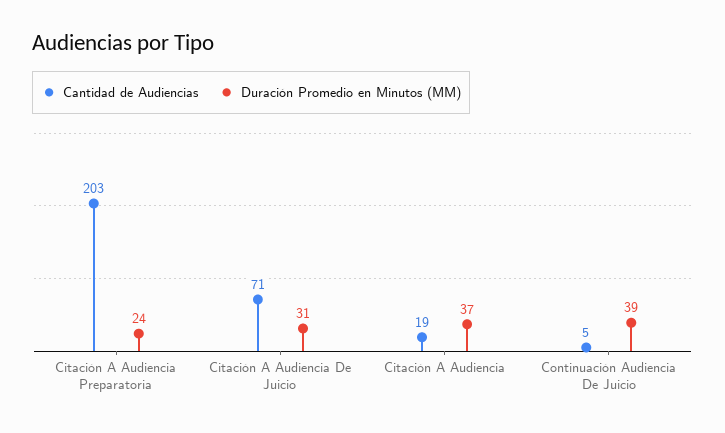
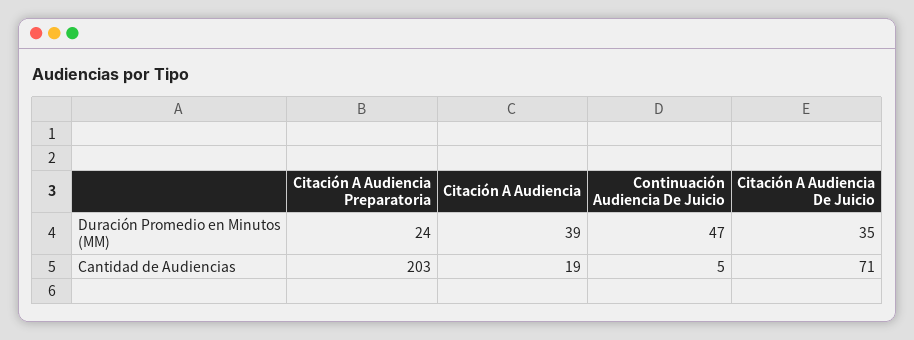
  {
    "Cantidad de Audiencias": {
      "Citación A Audiencia Preparatoria": 203,
      "Citación A Audiencia De Juicio": 71,
      "Citación A Audiencia": 19,
      "Continuación Audiencia De Juicio": 5
    },
    "Duración Promedio en Minutos (MM)": {
      "Citación A Audiencia Preparatoria": 24,
-     "Citación A Audiencia De Juicio": 31,
+     "Citación A Audiencia De Juicio": 35,
-     "Citación A Audiencia": 37,
+     "Citación A Audiencia": 39,
-     "Continuación Audiencia De Juicio": 39
+     "Continuación Audiencia De Juicio": 47
    }
  }

